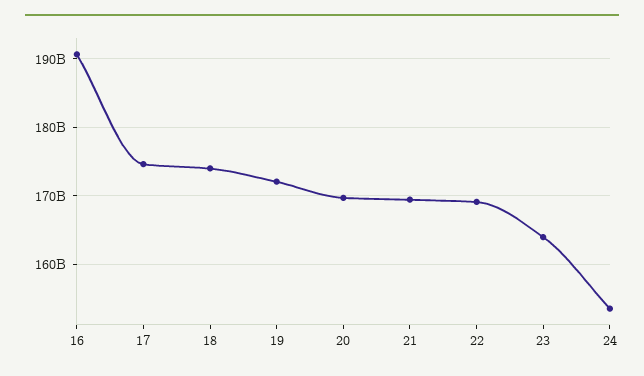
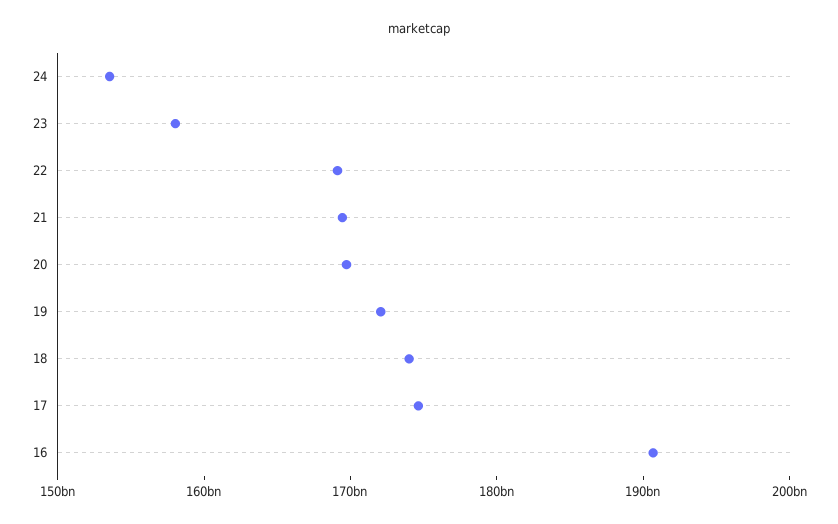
  {
    "16": 191000000000,
    "17": 175000000000,
    "18": 174000000000,
    "19": 172000000000,
    "20": 170000000000,
    "21": 169000000000,
    "22": 169000000000,
-   "23": 164000000000,
+   "23": 158000000000,
    "24": 154000000000
  }

